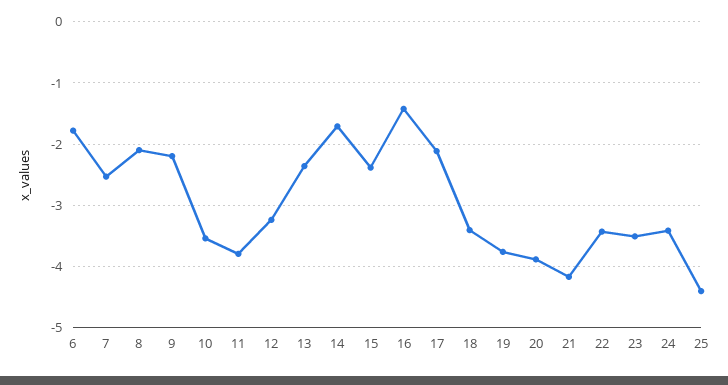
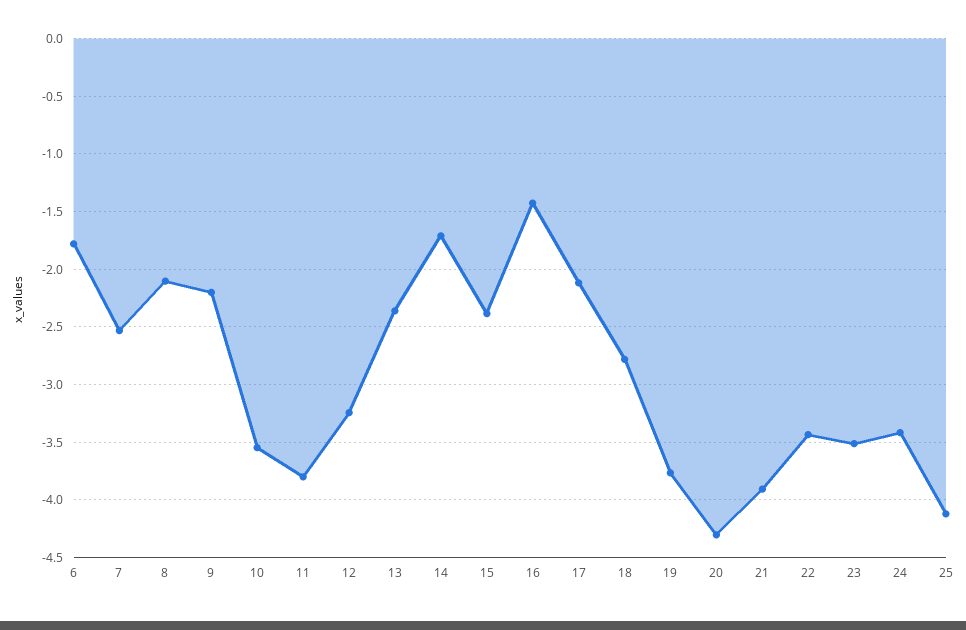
  {
    "6": -1.8,
    "7": -2.5,
    "8": -2.1,
    "9": -2.2,
    "10": -3.5,
    "11": -3.8,
    "12": -3.2,
    "13": -2.4,
    "14": -1.7,
    "15": -2.4,
    "16": -1.4,
    "17": -2.1,
-   "18": -3.4,
+   "18": -2.8,
    "19": -3.8,
-   "20": -3.9,
+   "20": -4.3,
-   "21": -4.2,
+   "21": -3.9,
    "22": -3.4,
    "23": -3.5,
    "24": -3.4,
-   "25": -4.4
+   "25": -4.1
  }

